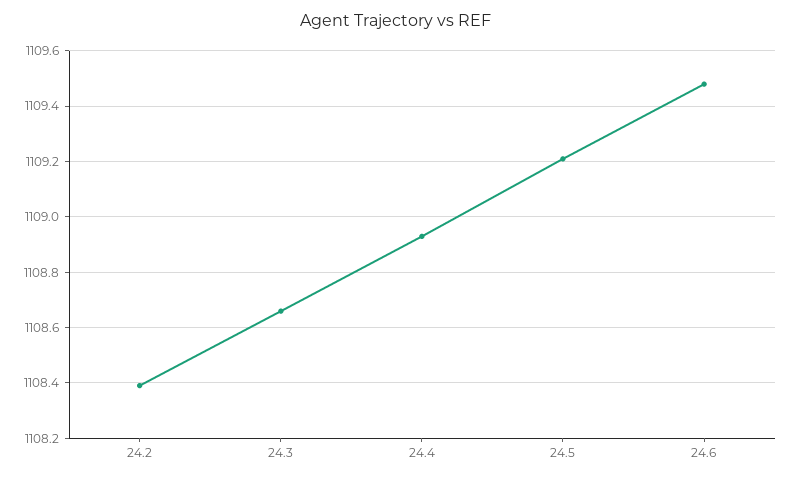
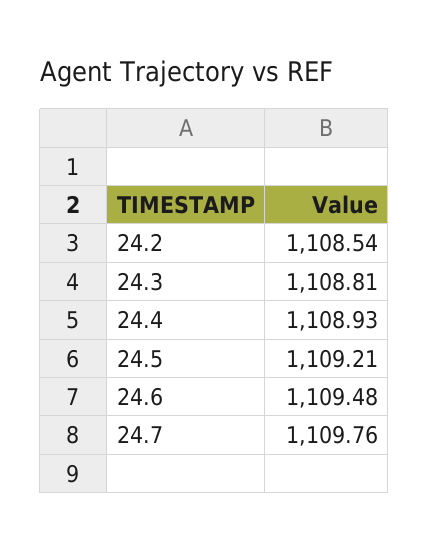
  {
-   "24.2": 1108.4,
+   "24.2": 1108.54,
-   "24.3": 1108.65,
+   "24.3": 1108.81,
    "24.4": 1108.93,
    "24.5": 1109.21,
-   "24.6": 1109.48
+   "24.6": 1109.48,
+   "24.7": 1109.76
  }

